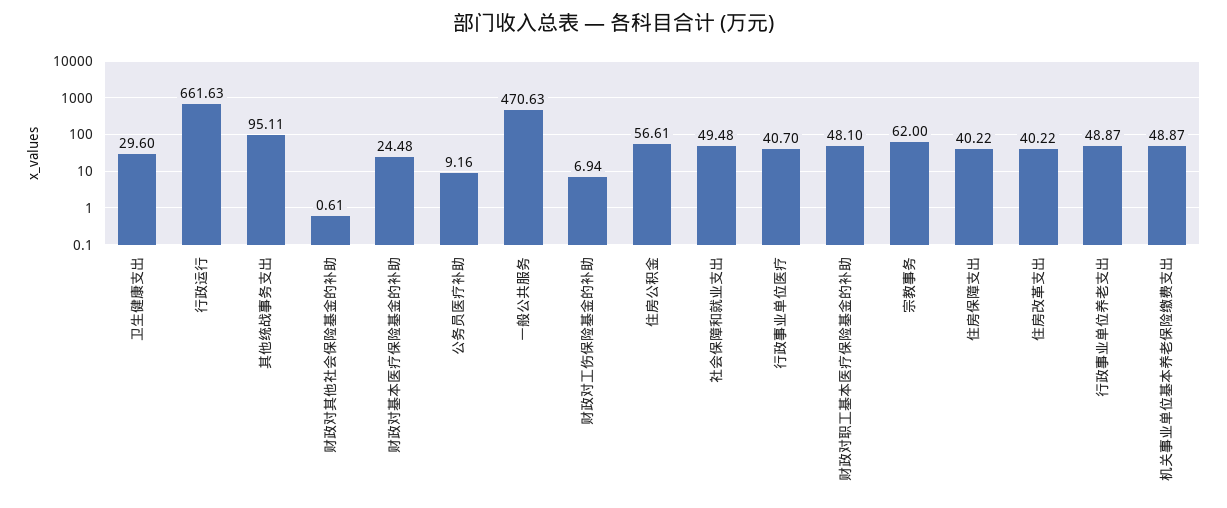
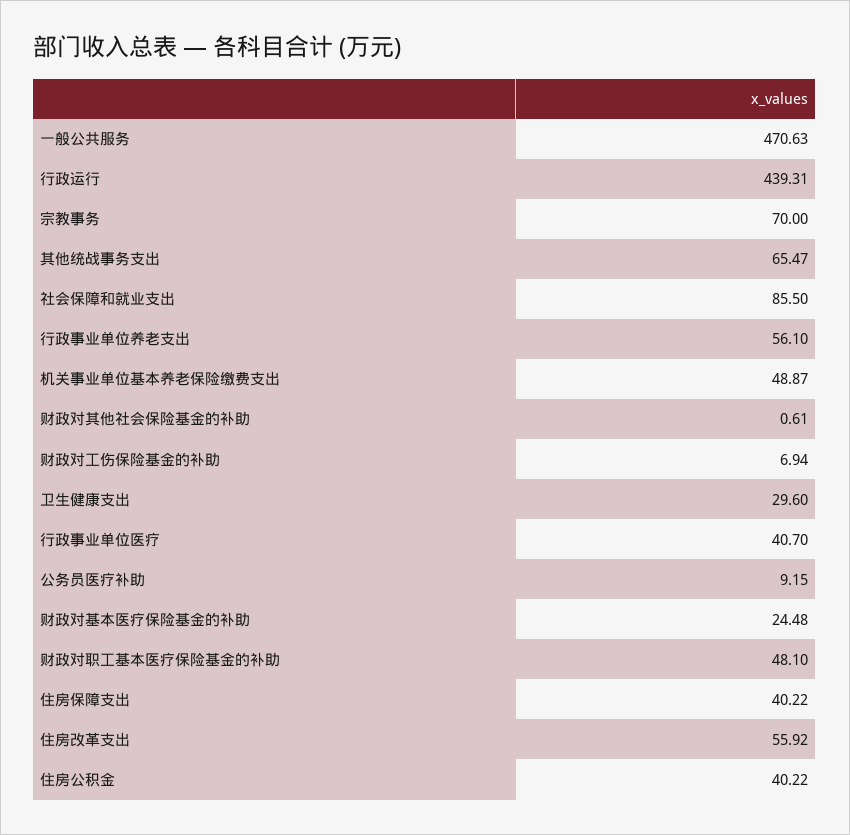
  {
    "卫生健康支出": 29.6,
-   "行政运行": 661.63,
+   "行政运行": 439.31,
-   "其他统战事务支出": 95.11,
+   "其他统战事务支出": 65.47,
    "财政对其他社会保险基金的补助": 0.61,
    "财政对基本医疗保险基金的补助": 24.48,
-   "公务员医疗补助": 9.16,
+   "公务员医疗补助": 9.15,
    "一般公共服务": 470.63,
    "财政对工伤保险基金的补助": 6.94,
-   "住房公积金": 56.61,
+   "住房公积金": 40.22,
-   "社会保障和就业支出": 49.48,
+   "社会保障和就业支出": 85.5,
    "行政事业单位医疗": 40.7,
    "财政对职工基本医疗保险基金的补助": 48.1,
-   "宗教事务": 62,
+   "宗教事务": 70,
    "住房保障支出": 40.22,
-   "住房改革支出": 40.22,
+   "住房改革支出": 55.92,
-   "行政事业单位养老支出": 48.87,
+   "行政事业单位养老支出": 56.1,
    "机关事业单位基本养老保险缴费支出": 48.87
  }

